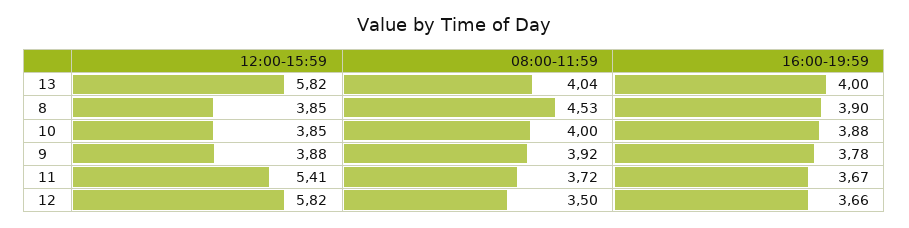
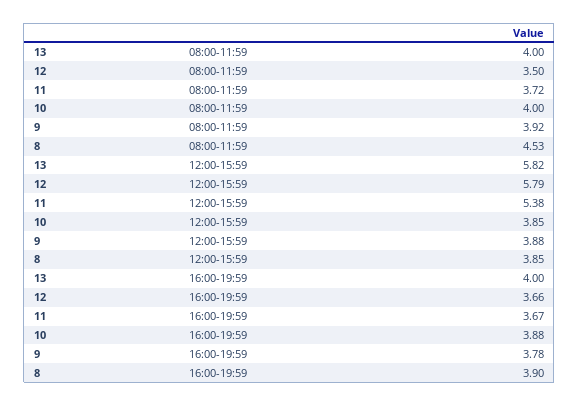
  {
    "12:00-15:59": {
      "13": 5.82,
      "8": 3.85,
      "10": 3.85,
      "9": 3.88,
-     "11": 5.41,
+     "11": 5.38,
-     "12": 5.82
+     "12": 5.79
    },
    "08:00-11:59": {
-     "13": 4.04,
+     "13": 4,
      "8": 4.53,
      "10": 4,
      "9": 3.92,
      "11": 3.72,
      "12": 3.5
    },
    "16:00-19:59": {
      "13": 4,
      "8": 3.9,
      "10": 3.88,
      "9": 3.78,
      "11": 3.67,
      "12": 3.66
    }
  }

